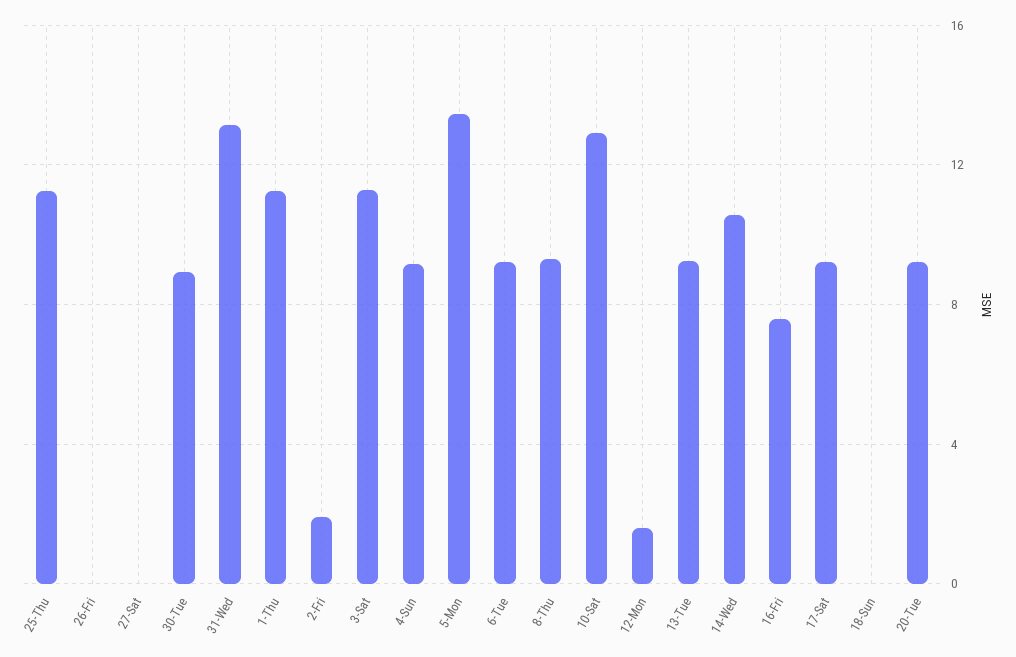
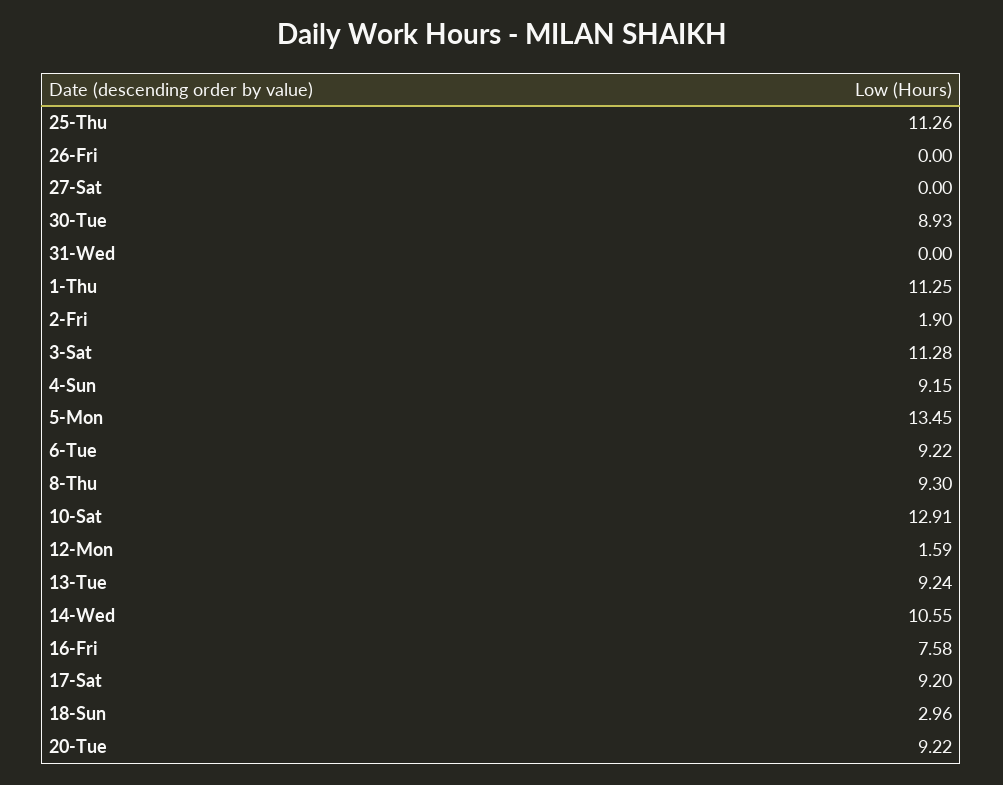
  {
    "25-Thu": 11.26,
    "26-Fri": 0,
    "27-Sat": 0,
    "30-Tue": 8.93,
-   "31-Wed": 13,
+   "31-Wed": 0,
    "1-Thu": 11.25,
    "2-Fri": 1.9,
    "3-Sat": 11.28,
    "4-Sun": 9.15,
    "5-Mon": 13.45,
    "6-Tue": 9.22,
    "8-Thu": 9.3,
    "10-Sat": 12.91,
    "12-Mon": 1.59,
    "13-Tue": 9.24,
    "14-Wed": 10.55,
    "16-Fri": 7.58,
    "17-Sat": 9.2,
-   "18-Sun": 0,
+   "18-Sun": 2.96,
    "20-Tue": 9.22
  }

